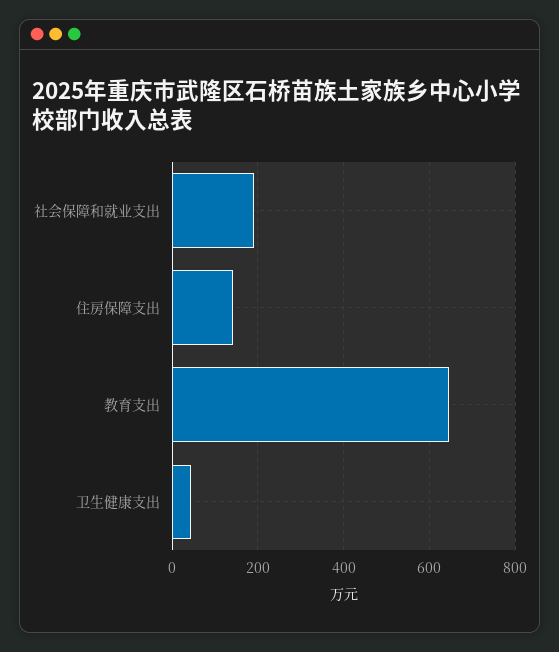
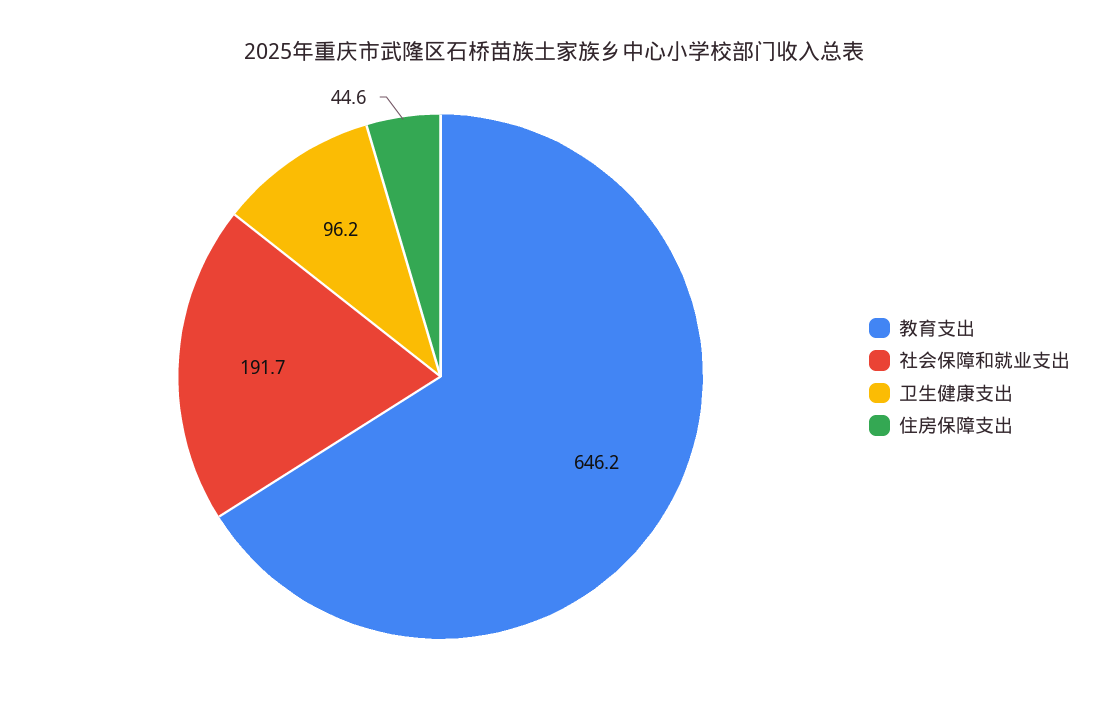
  {
    "社会保障和就业支出": 191.7,
-   "住房保障支出": 140,
+   "住房保障支出": 44.6,
    "教育支出": 646.2,
-   "卫生健康支出": 40
+   "卫生健康支出": 96.2
  }

